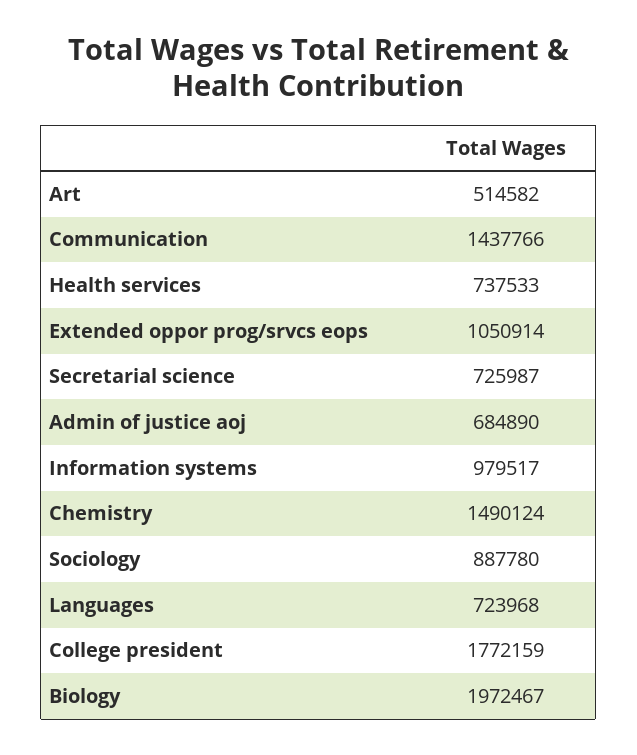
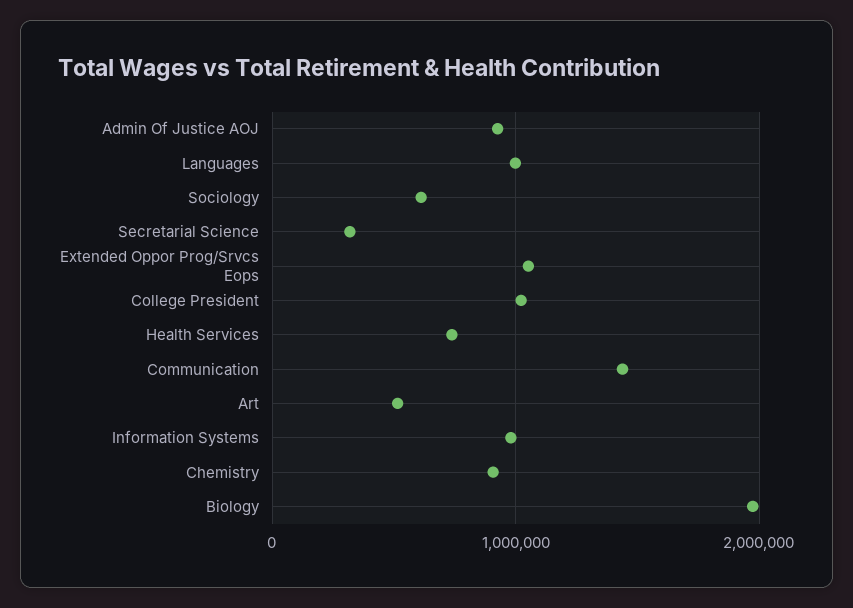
  {
    "Art": 514582,
    "Communication": 1437766,
    "Health services": 737533,
    "Extended oppor prog/srvcs eops": 1050914,
-   "Secretarial science": 725987,
+   "Secretarial science": 300000,
-   "Admin of justice aoj": 684890,
+   "Admin of justice aoj": 900000,
    "Information systems": 979517,
-   "Chemistry": 1490124,
+   "Chemistry": 900000,
-   "Sociology": 887780,
+   "Sociology": 600000,
-   "Languages": 723968,
+   "Languages": 1000000,
-   "College president": 1772159,
+   "College president": 1000000,
    "Biology": 1972467
  }

